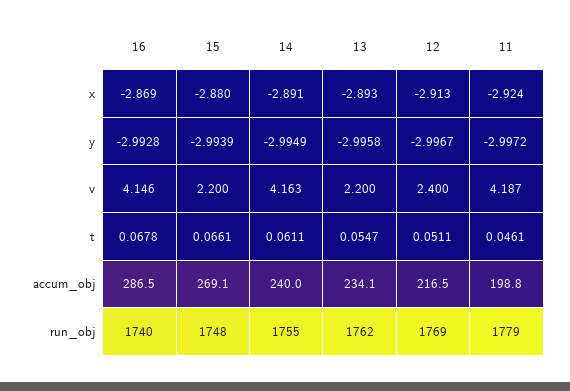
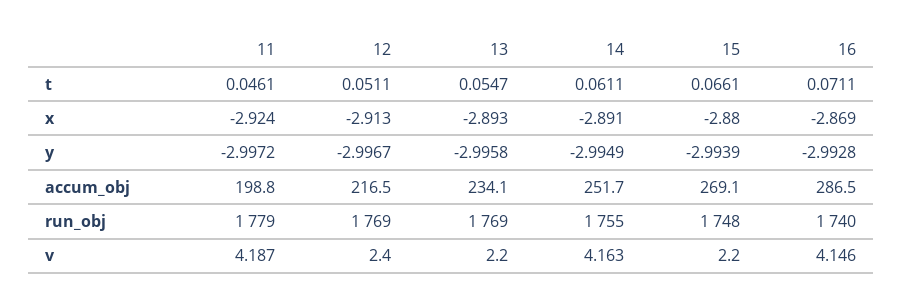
  {
    "16": {
      "x": -2.869,
      "y": -2.9928,
      "v": 4.146,
-     "t": 0.0678,
+     "t": 0.0711,
      "accum_obj": 286.5,
      "run_obj": 1740
    },
    "15": {
      "x": -2.88,
      "y": -2.9939,
      "v": 2.2,
      "t": 0.0661,
      "accum_obj": 269.1,
      "run_obj": 1748
    },
    "14": {
      "x": -2.891,
      "y": -2.9949,
      "v": 4.163,
      "t": 0.0611,
-     "accum_obj": 240,
+     "accum_obj": 251.7,
      "run_obj": 1755
    },
    "13": {
      "x": -2.893,
      "y": -2.9958,
      "v": 2.2,
      "t": 0.0547,
      "accum_obj": 234.1,
-     "run_obj": 1762
+     "run_obj": 1769
    },
    "12": {
      "x": -2.913,
      "y": -2.9967,
      "v": 2.4,
      "t": 0.0511,
      "accum_obj": 216.5,
      "run_obj": 1769
    },
    "11": {
      "x": -2.924,
      "y": -2.9972,
      "v": 4.187,
      "t": 0.0461,
      "accum_obj": 198.8,
      "run_obj": 1779
    }
  }

